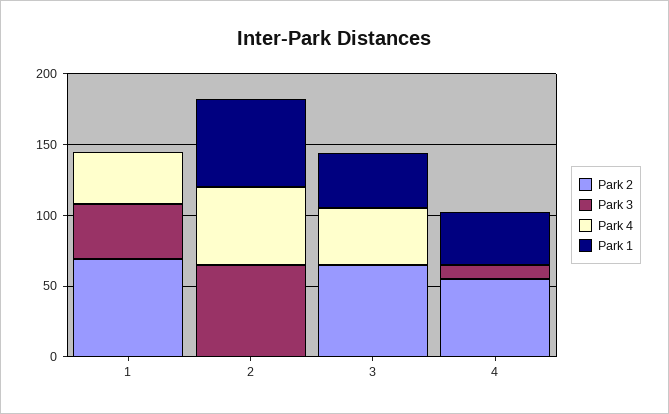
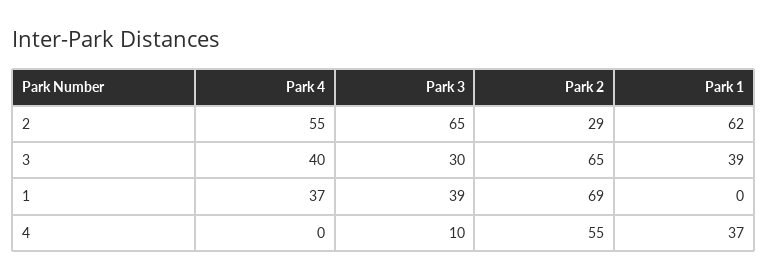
  {
    "Park 2": {
      "1": 69,
-     "2": 0,
+     "2": 29,
      "3": 65,
      "4": 55
    },
    "Park 3": {
      "1": 39,
      "2": 65,
-     "3": 0,
+     "3": 30,
      "4": 10
    },
    "Park 4": {
      "1": 37,
      "2": 55,
      "3": 40,
      "4": 0
    },
    "Park 1": {
      "1": 0,
      "2": 62,
      "3": 39,
      "4": 37
    }
  }

